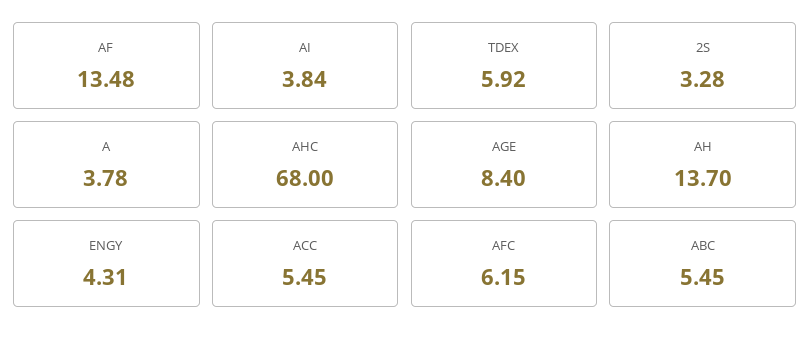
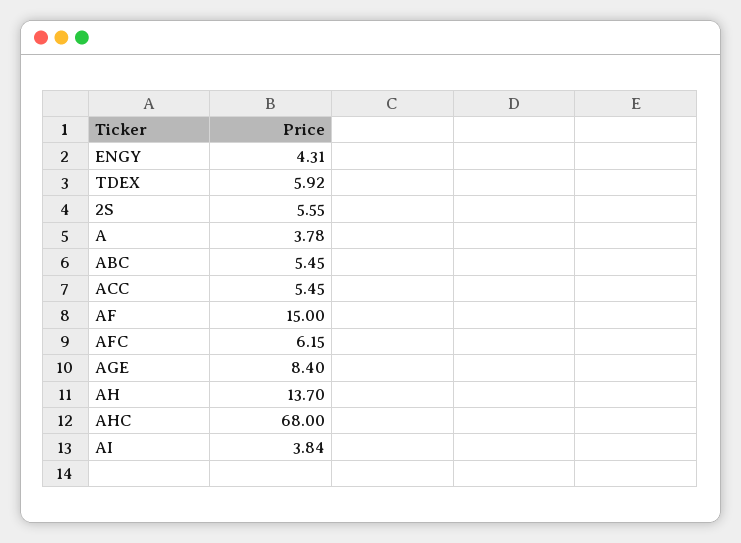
  {
-   "AF": 13.48,
+   "AF": 15,
    "AI": 3.84,
    "TDEX": 5.92,
-   "2S": 3.28,
+   "2S": 5.55,
    "A": 3.78,
    "AHC": 68,
    "AGE": 8.4,
    "AH": 13.7,
    "ENGY": 4.31,
    "ACC": 5.45,
    "AFC": 6.15,
    "ABC": 5.45
  }

